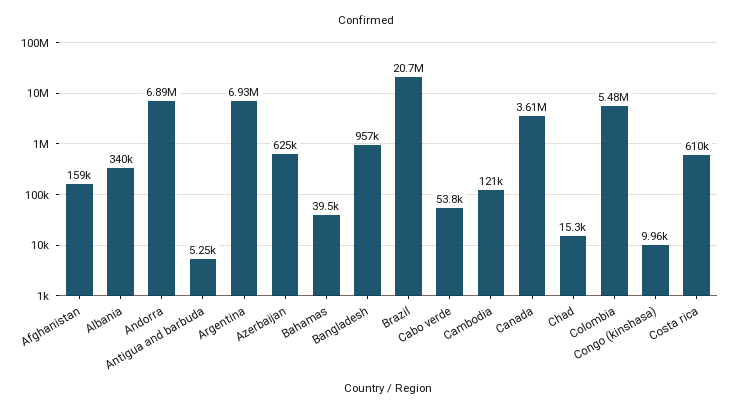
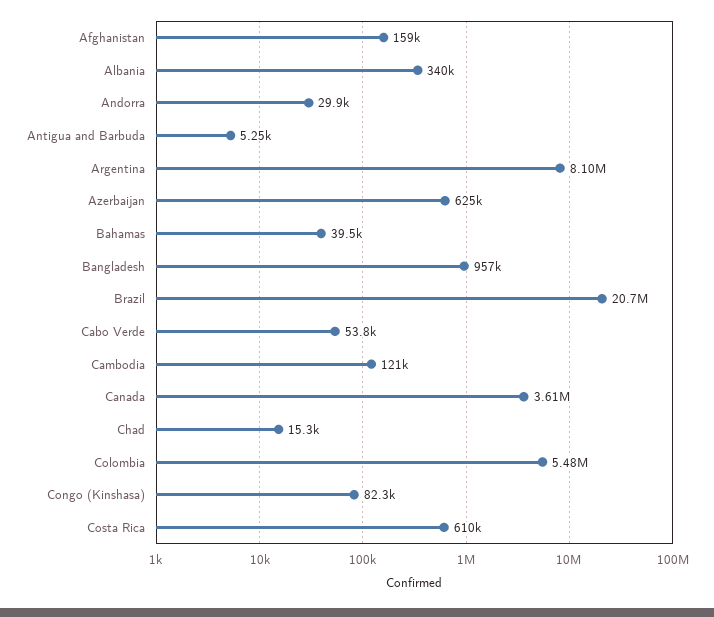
  {
    "Afghanistan": 159000,
    "Albania": 340000,
-   "Andorra": 6890000,
+   "Andorra": 29900,
    "Antigua and barbuda": 5250,
-   "Argentina": 6930000,
+   "Argentina": 8100000,
    "Azerbaijan": 625000,
    "Bahamas": 39500,
    "Bangladesh": 957000,
    "Brazil": 20700000,
    "Cabo verde": 53800,
    "Cambodia": 121000,
    "Canada": 3610000,
    "Chad": 15300,
    "Colombia": 5480000,
-   "Congo (kinshasa)": 9960,
+   "Congo (kinshasa)": 82300,
    "Costa rica": 610000
  }

